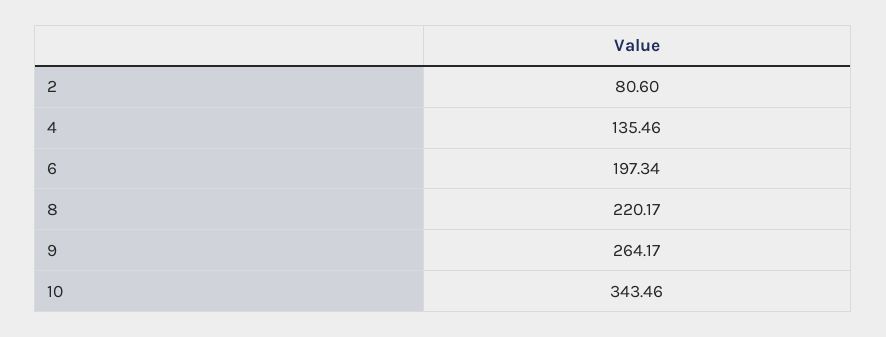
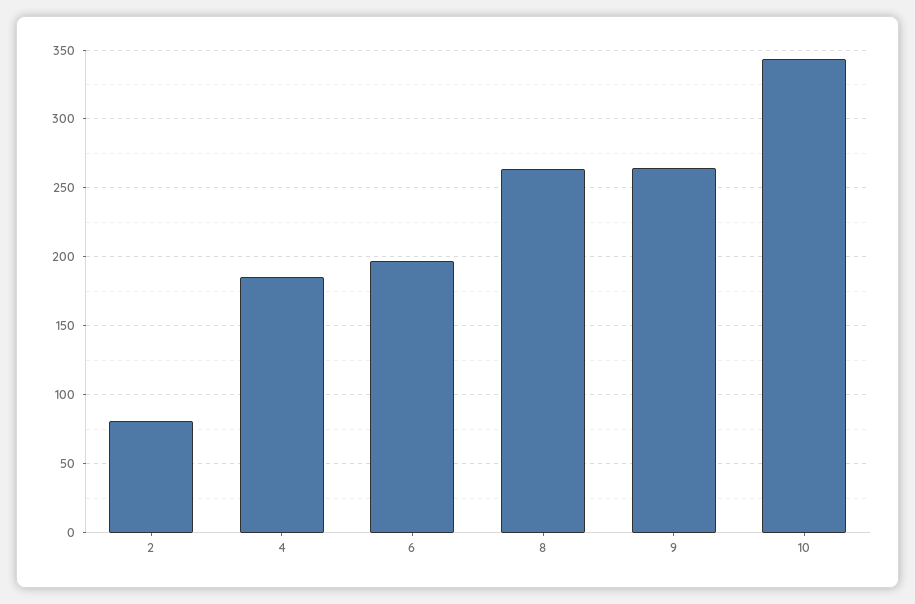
  {
    "2": 80.6,
-   "4": 135.46,
+   "4": 185,
    "6": 197.34,
-   "8": 220.17,
+   "8": 265,
    "9": 264.17,
    "10": 343.46
  }

